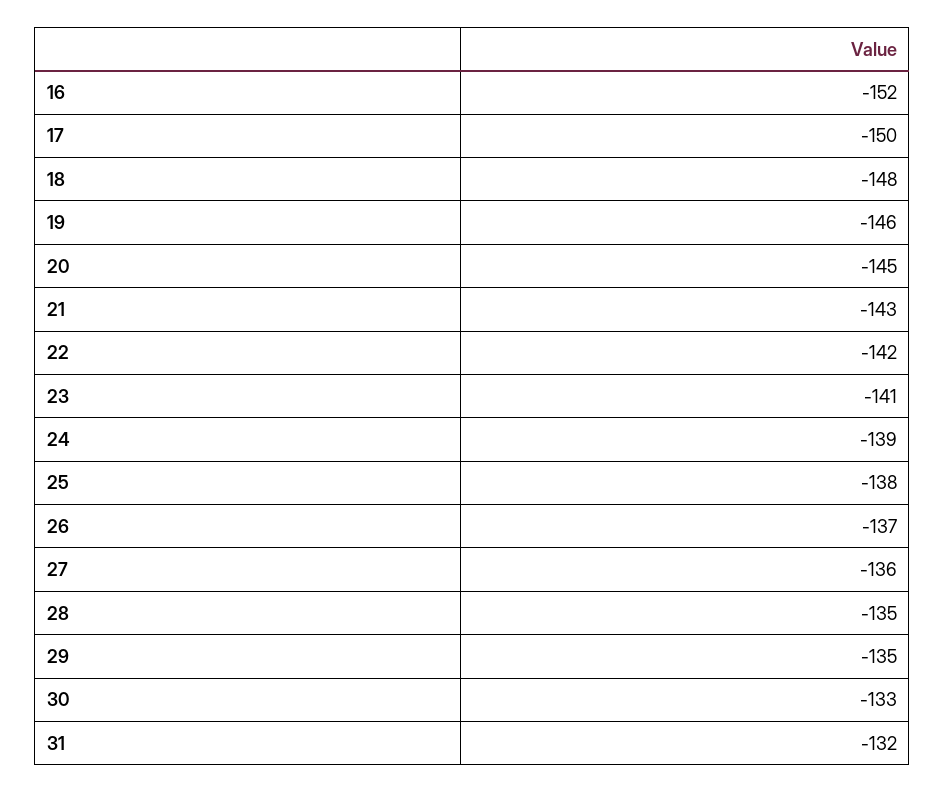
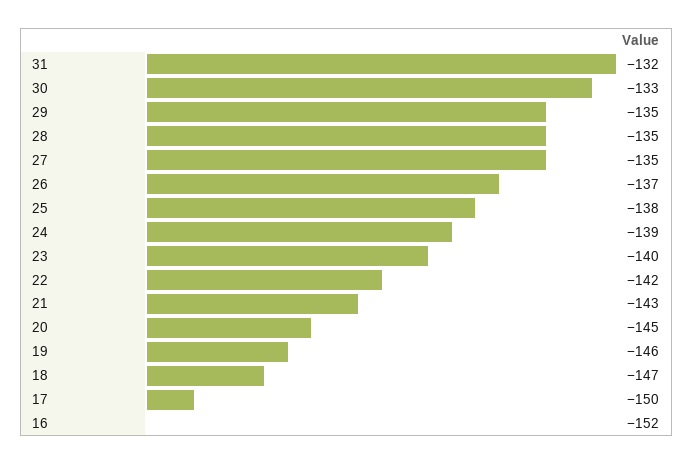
  {
    "16": -152,
    "17": -150,
-   "18": -148,
+   "18": -147,
    "19": -146,
    "20": -145,
    "21": -143,
    "22": -142,
-   "23": -141,
+   "23": -140,
    "24": -139,
    "25": -138,
    "26": -137,
-   "27": -136,
+   "27": -135,
    "28": -135,
    "29": -135,
    "30": -133,
    "31": -132
  }

